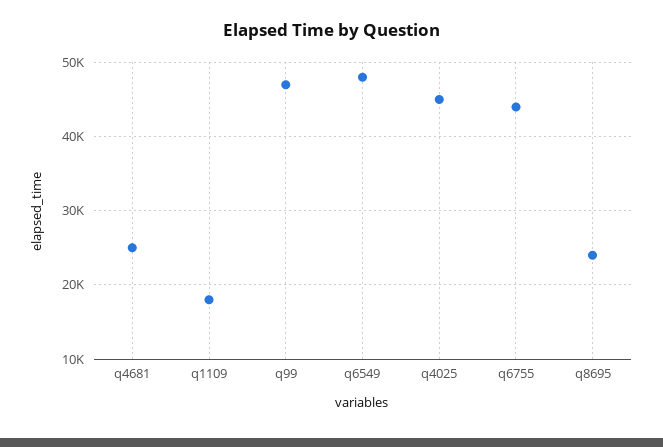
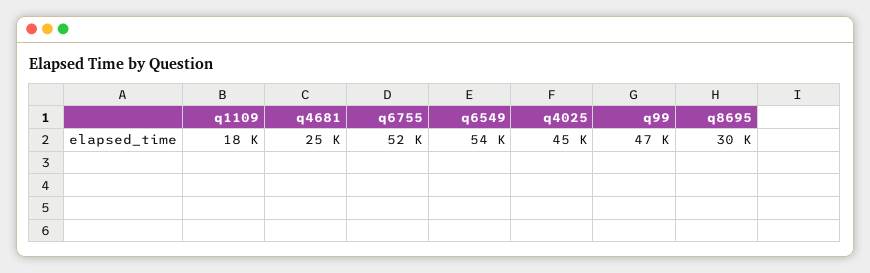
  {
    "q4681": 25000,
    "q1109": 18000,
    "q99": 47000,
-   "q6549": 48000,
+   "q6549": 54000,
    "q4025": 45000,
-   "q6755": 44000,
+   "q6755": 52000,
-   "q8695": 24000
+   "q8695": 30000
  }

